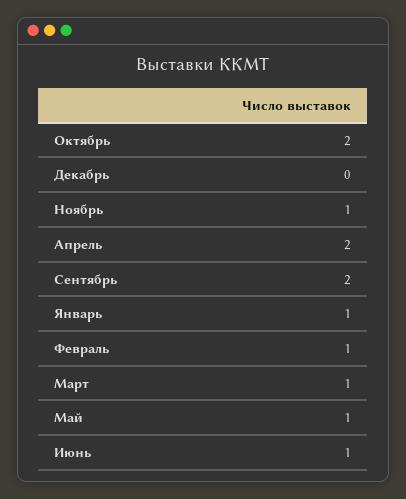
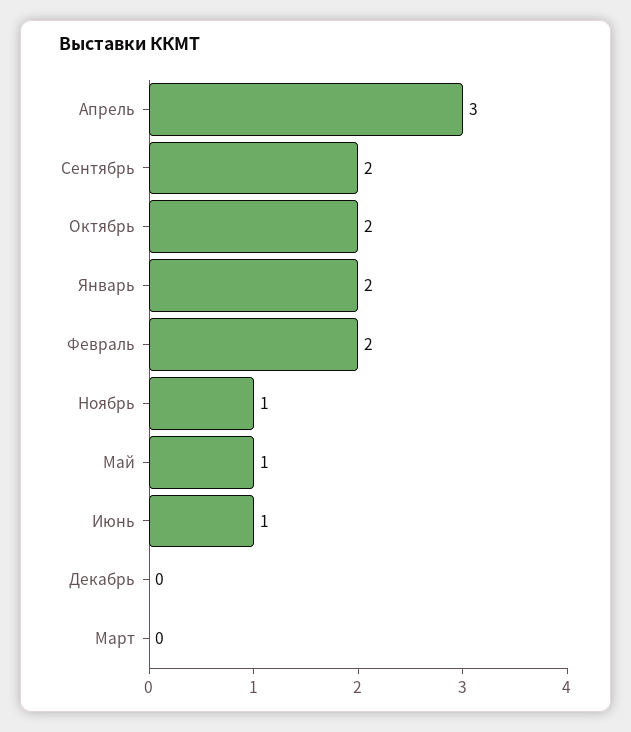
  {
    "Октябрь": 2,
    "Декабрь": 0,
    "Ноябрь": 1,
-   "Апрель": 2,
+   "Апрель": 3,
    "Сентябрь": 2,
-   "Январь": 1,
+   "Январь": 2,
-   "Февраль": 1,
+   "Февраль": 2,
-   "Март": 1,
+   "Март": 0,
    "Май": 1,
    "Июнь": 1
  }

